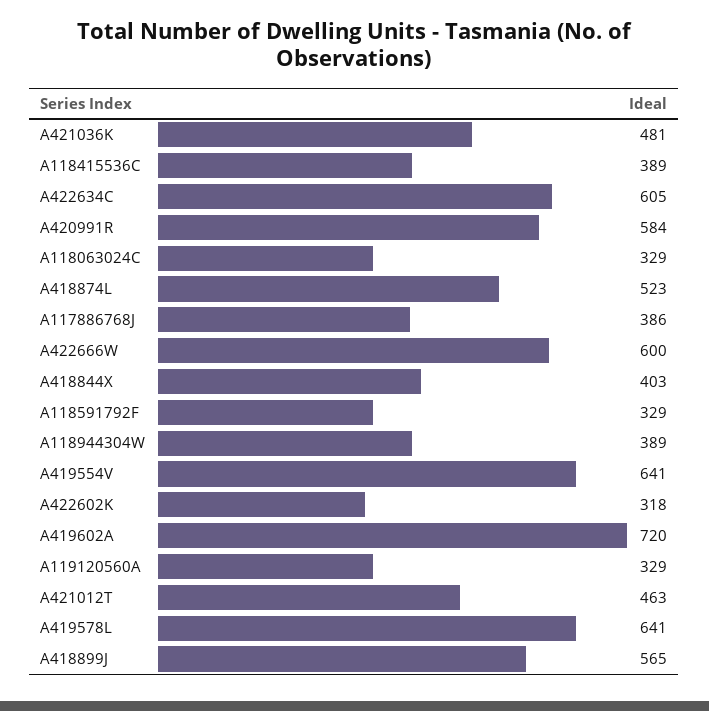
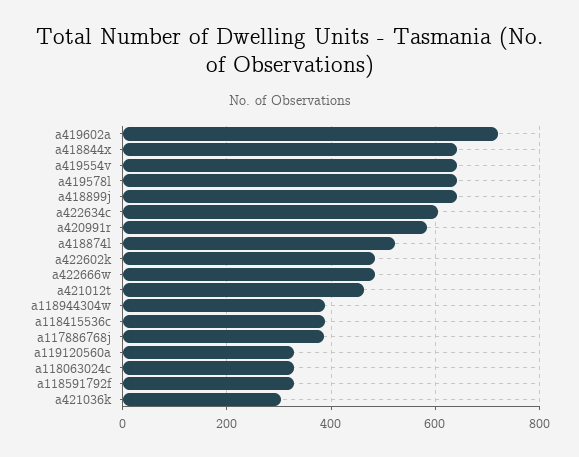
  {
-   "A421036K": 481,
+   "A421036K": 300,
    "A118415536C": 389,
    "A422634C": 605,
    "A420991R": 584,
    "A118063024C": 329,
    "A418874L": 523,
    "A117886768J": 386,
-   "A422666W": 600,
+   "A422666W": 480,
-   "A418844X": 403,
+   "A418844X": 640,
    "A118591792F": 329,
    "A118944304W": 389,
    "A419554V": 641,
-   "A422602K": 318,
+   "A422602K": 480,
    "A419602A": 720,
    "A119120560A": 329,
    "A421012T": 463,
    "A419578L": 641,
-   "A418899J": 565
+   "A418899J": 640
  }

